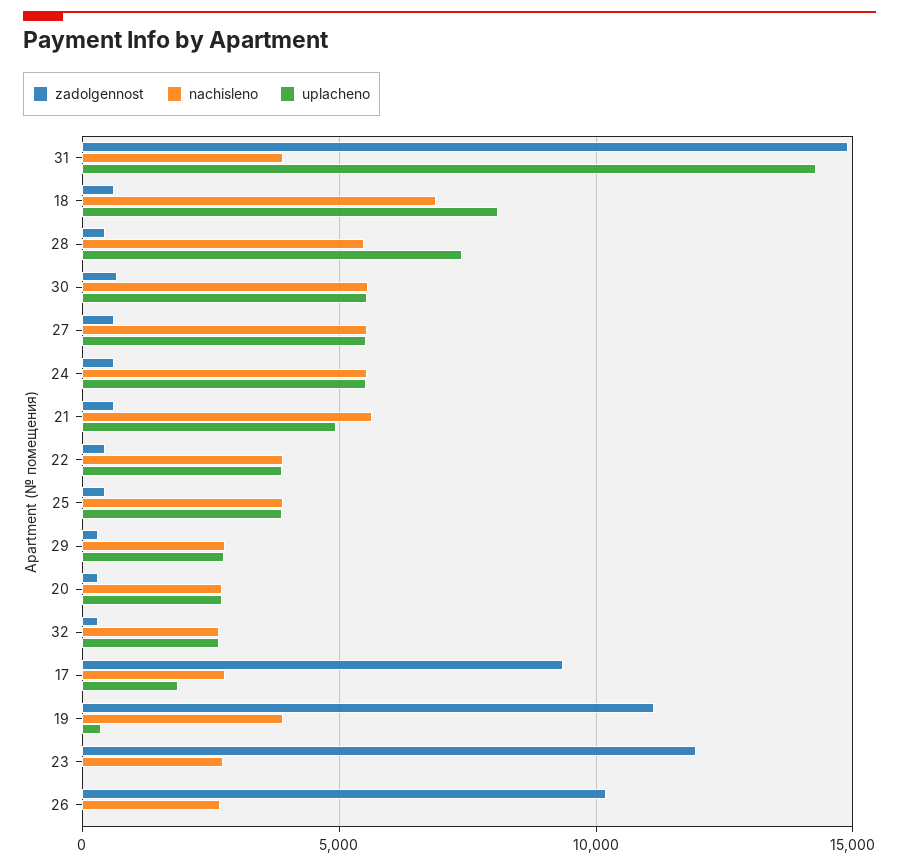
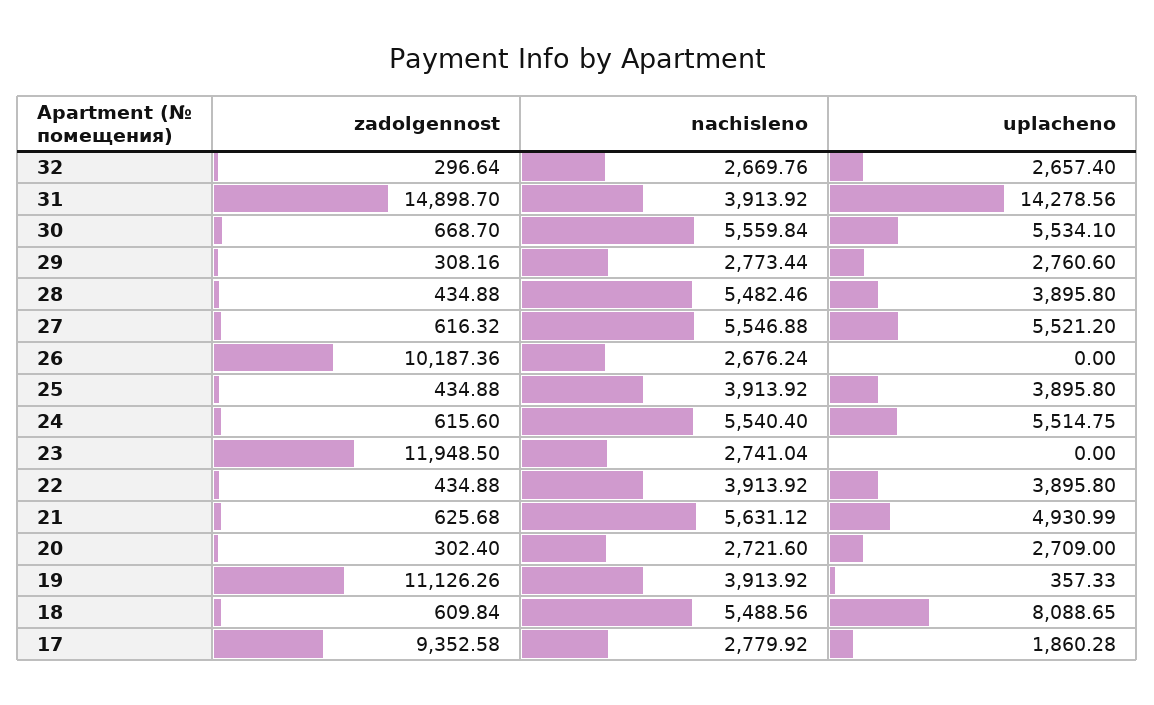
  {
    "zadolgennost": {
      "31": 14898.7,
      "18": 609.84,
      "28": 434.88,
      "30": 668.7,
      "27": 616.32,
      "24": 615.6,
      "21": 625.68,
      "22": 434.88,
      "25": 434.88,
      "29": 308.16,
      "20": 302.4,
      "32": 296.64,
      "17": 9352.58,
      "19": 11126.26,
      "23": 11948.5,
      "26": 10187.36
    },
    "nachisleno": {
      "31": 3913.92,
-     "18": 7000,
+     "18": 5488.56,
      "28": 5482.46,
      "30": 5559.84,
      "27": 5546.88,
      "24": 5540.4,
      "21": 5631.12,
      "22": 3913.92,
      "25": 3913.92,
      "29": 2773.44,
      "20": 2721.6,
      "32": 2669.76,
      "17": 2779.92,
      "19": 3913.92,
      "23": 2741.04,
      "26": 2676.24
    },
    "uplacheno": {
      "31": 14278.56,
      "18": 8088.65,
-     "28": 7500,
+     "28": 3895.8,
      "30": 5534.1,
      "27": 5521.2,
      "24": 5514.75,
      "21": 4930.99,
      "22": 3895.8,
      "25": 3895.8,
      "29": 2760.6,
      "20": 2709,
      "32": 2657.4,
      "17": 1860.28,
      "19": 357.33,
      "23": 0,
      "26": 0
    }
  }

